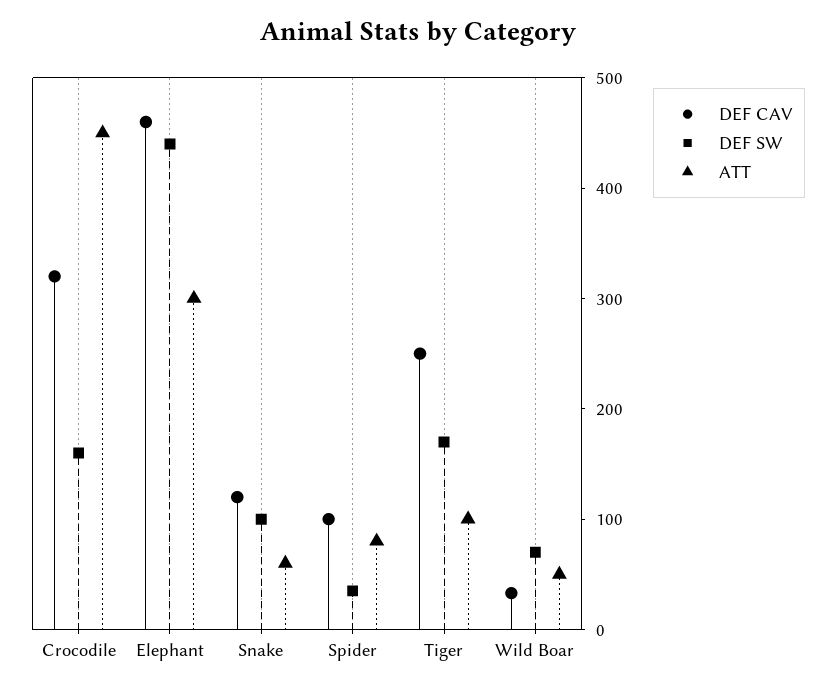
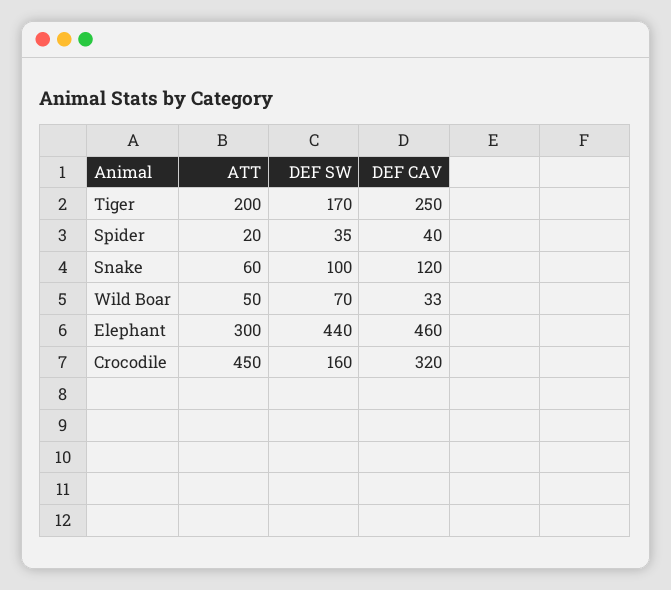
  {
    "DEF CAV": {
      "Crocodile": 320,
      "Elephant": 460,
      "Snake": 120,
-     "Spider": 100,
+     "Spider": 40,
      "Tiger": 250,
      "Wild Boar": 33
    },
    "DEF SW": {
      "Crocodile": 160,
      "Elephant": 440,
      "Snake": 100,
      "Spider": 35,
      "Tiger": 170,
      "Wild Boar": 70
    },
    "ATT": {
      "Crocodile": 450,
      "Elephant": 300,
      "Snake": 60,
-     "Spider": 80,
+     "Spider": 20,
-     "Tiger": 100,
+     "Tiger": 200,
      "Wild Boar": 50
    }
  }

